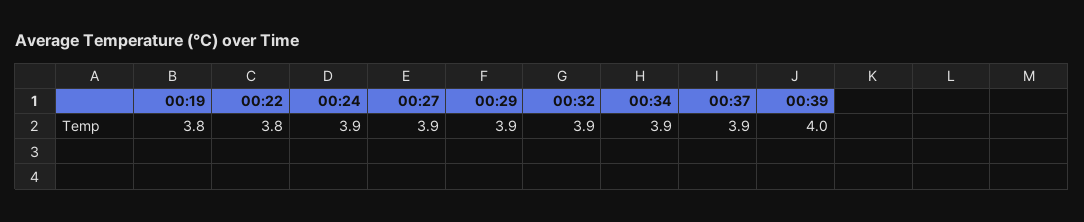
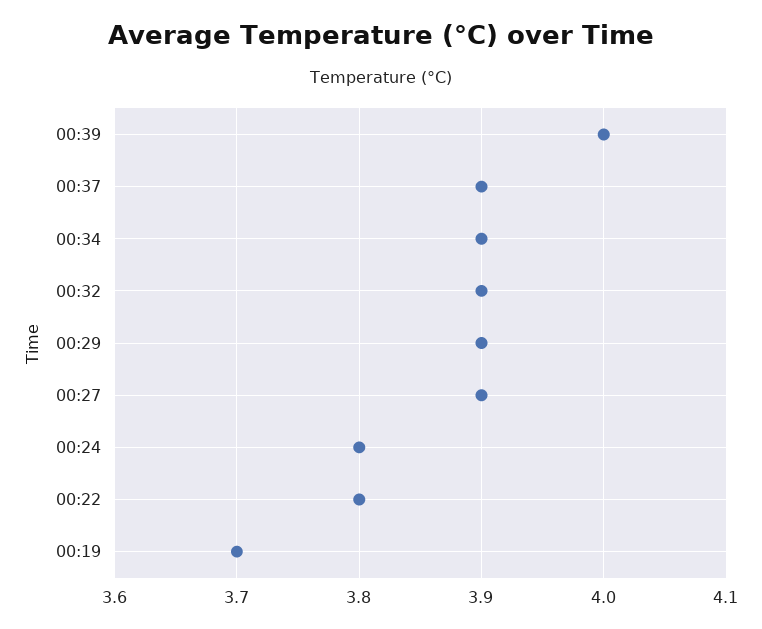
  {
-   "00:19": 3.8,
+   "00:19": 3.7,
    "00:22": 3.8,
-   "00:24": 3.9,
+   "00:24": 3.8,
    "00:27": 3.9,
    "00:29": 3.9,
    "00:32": 3.9,
    "00:34": 3.9,
    "00:37": 3.9,
    "00:39": 4
  }

